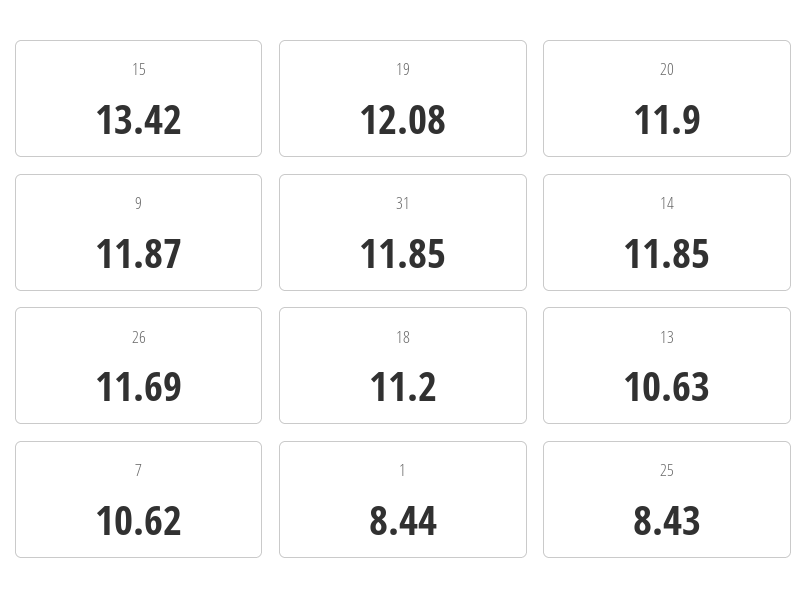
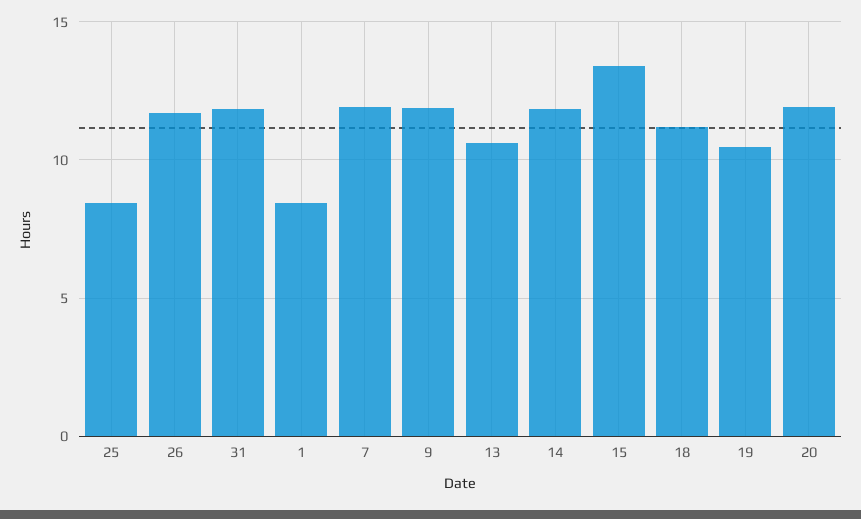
  {
    "15": 13.42,
-   "19": 12.08,
+   "19": 10.5,
    "20": 11.9,
    "9": 11.87,
    "31": 11.85,
    "14": 11.85,
    "26": 11.69,
    "18": 11.2,
    "13": 10.63,
-   "7": 10.62,
+   "7": 12,
    "1": 8.44,
    "25": 8.43
  }

